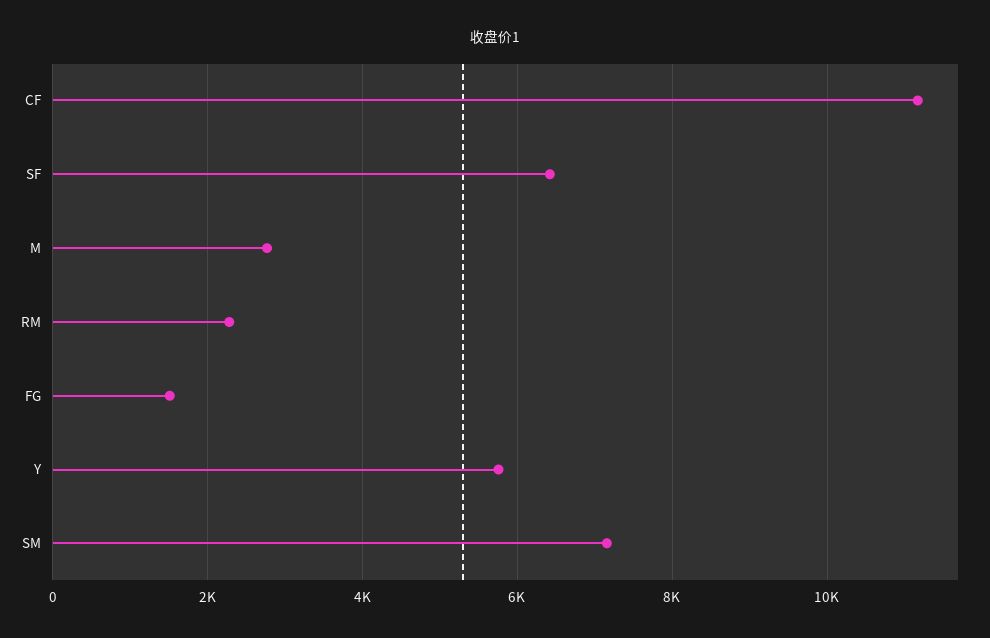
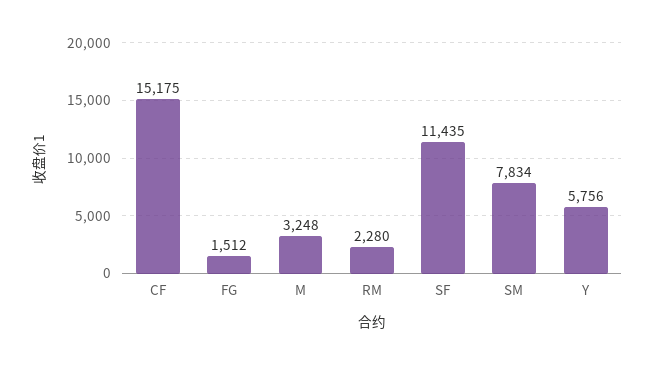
  {
-   "CF": 11200,
+   "CF": 15175,
-   "SF": 6400,
+   "SF": 11435,
-   "M": 2800,
+   "M": 3248,
    "RM": 2280,
    "FG": 1512,
    "Y": 5756,
-   "SM": 7200
+   "SM": 7834
  }

